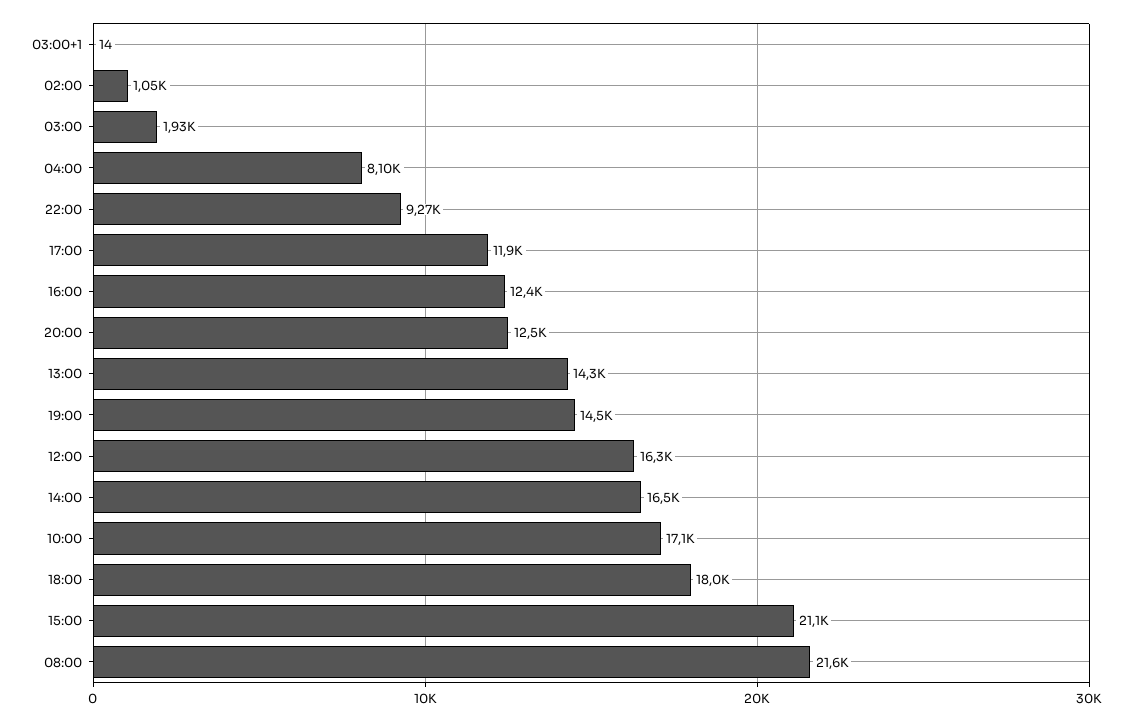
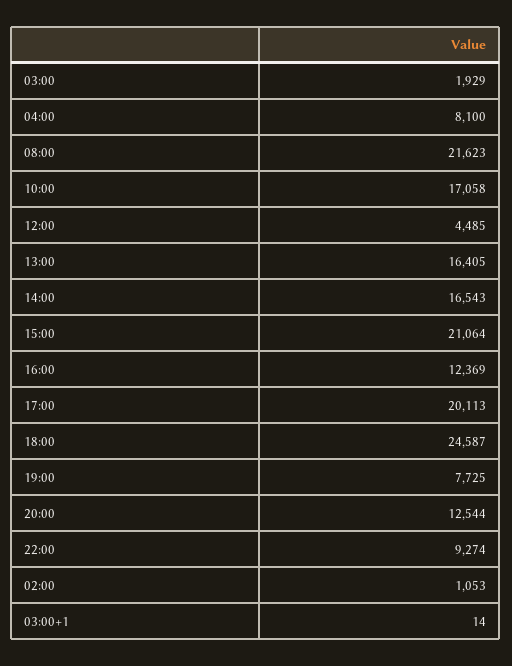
  {
    "03:00+1": 14,
    "02:00": 1053,
    "03:00": 1929,
    "04:00": 8100,
    "22:00": 9274,
-   "17:00": 11900,
+   "17:00": 20113,
    "16:00": 12369,
    "20:00": 12544,
-   "13:00": 14300,
+   "13:00": 16405,
-   "19:00": 14500,
+   "19:00": 7725,
-   "12:00": 16300,
+   "12:00": 4485,
    "14:00": 16543,
    "10:00": 17058,
-   "18:00": 18000,
+   "18:00": 24587,
    "15:00": 21064,
    "08:00": 21623
  }

